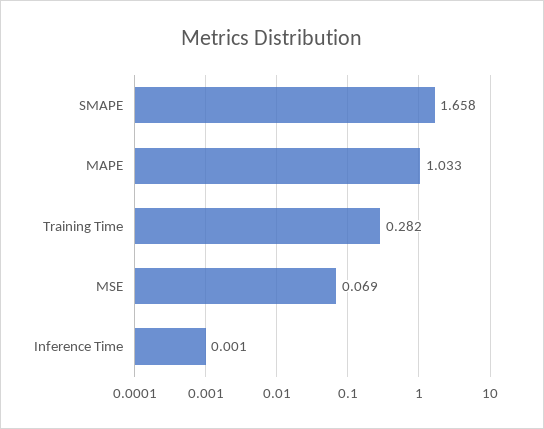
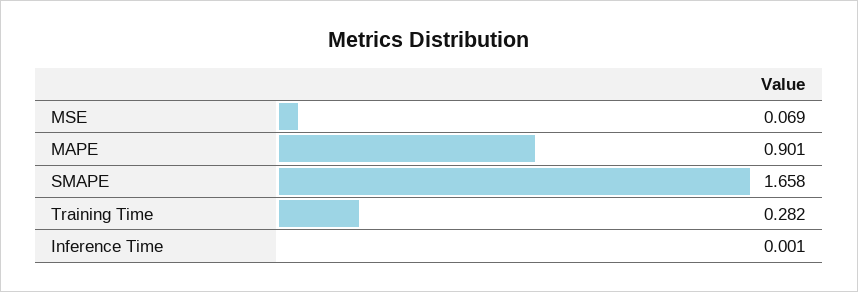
  {
    "SMAPE": 1.658,
-   "MAPE": 1.033,
+   "MAPE": 0.901,
    "Training Time": 0.282,
    "MSE": 0.069,
    "Inference Time": 0.001
  }

